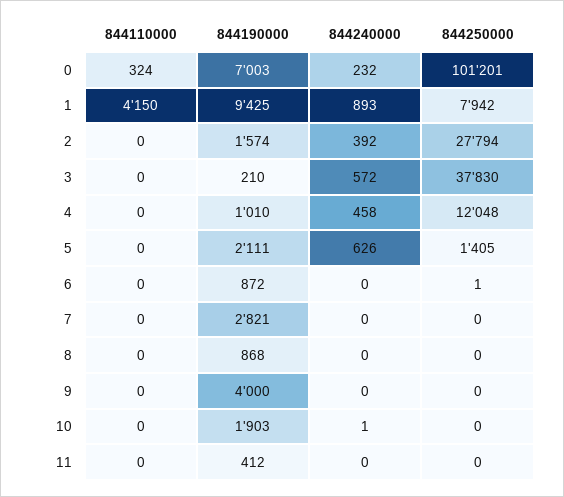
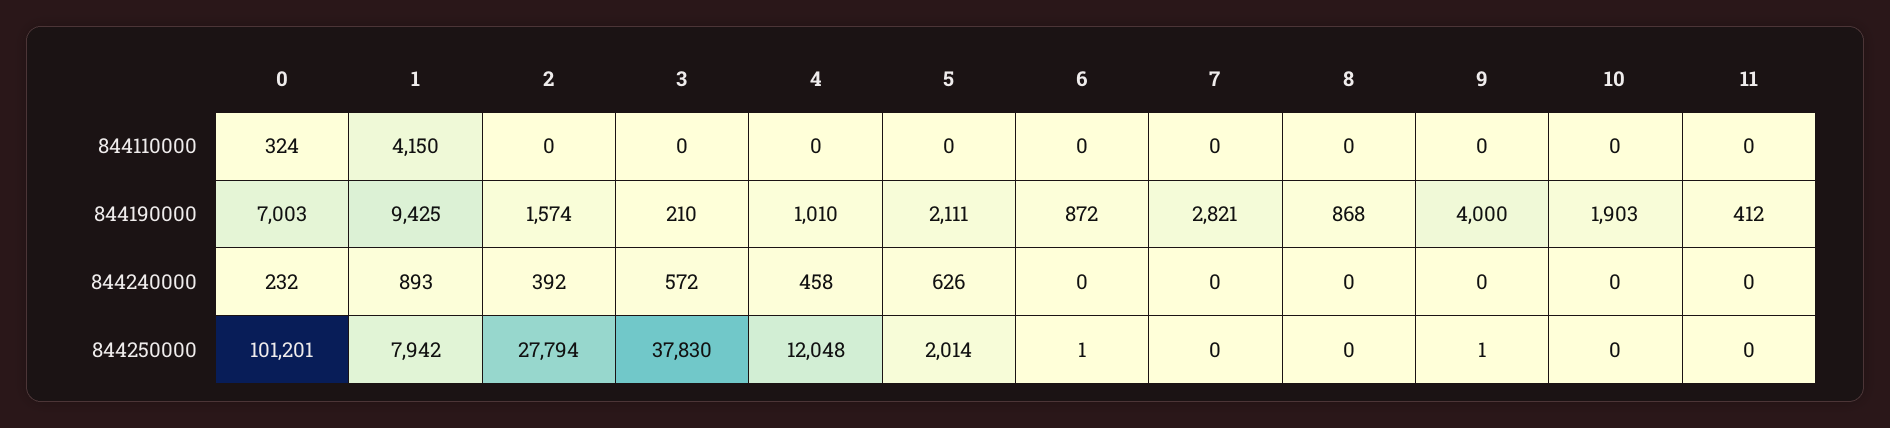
  {
    "844110000": {
      "0": 324,
      "1": 4150,
      "2": 0,
      "3": 0,
      "4": 0,
      "5": 0,
      "6": 0,
      "7": 0,
      "8": 0,
      "9": 0,
      "10": 0,
      "11": 0
    },
    "844190000": {
      "0": 7003,
      "1": 9425,
      "2": 1574,
      "3": 210,
      "4": 1010,
      "5": 2111,
      "6": 872,
      "7": 2821,
      "8": 868,
      "9": 4000,
      "10": 1903,
      "11": 412
    },
    "844240000": {
      "0": 232,
      "1": 893,
      "2": 392,
      "3": 572,
      "4": 458,
      "5": 626,
      "6": 0,
      "7": 0,
      "8": 0,
      "9": 0,
-     "10": 1,
+     "10": 0,
      "11": 0
    },
    "844250000": {
      "0": 101201,
      "1": 7942,
      "2": 27794,
      "3": 37830,
      "4": 12048,
-     "5": 1405,
+     "5": 2014,
      "6": 1,
      "7": 0,
      "8": 0,
-     "9": 0,
+     "9": 1,
      "10": 0,
      "11": 0
    }
  }

